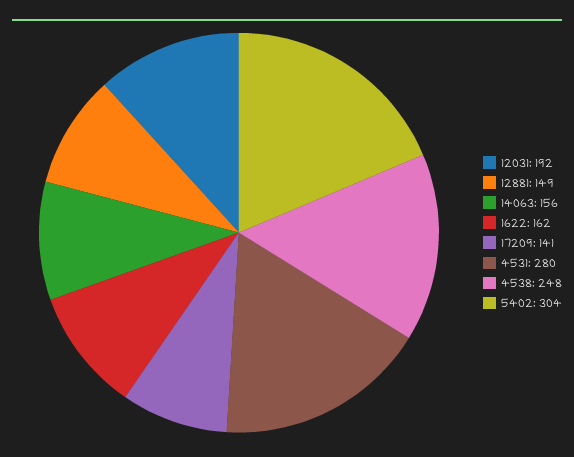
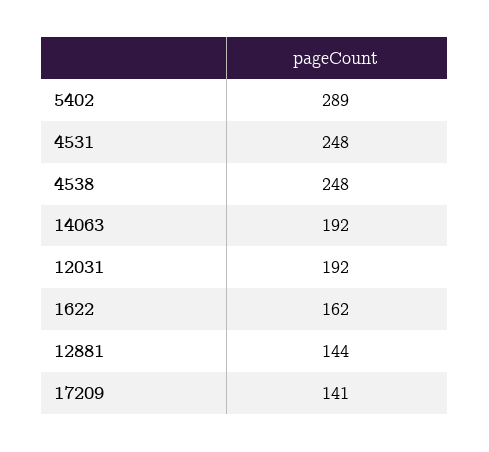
  {
    "12031": 192,
-   "12881": 149,
+   "12881": 144,
-   "14063": 156,
+   "14063": 192,
    "1622": 162,
    "17209": 141,
-   "4531": 280,
+   "4531": 248,
    "4538": 248,
-   "5402": 304
+   "5402": 289
  }

